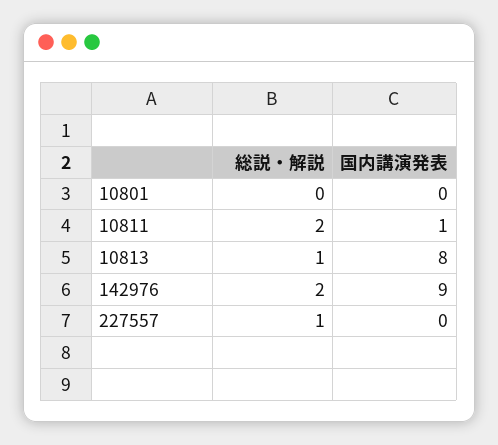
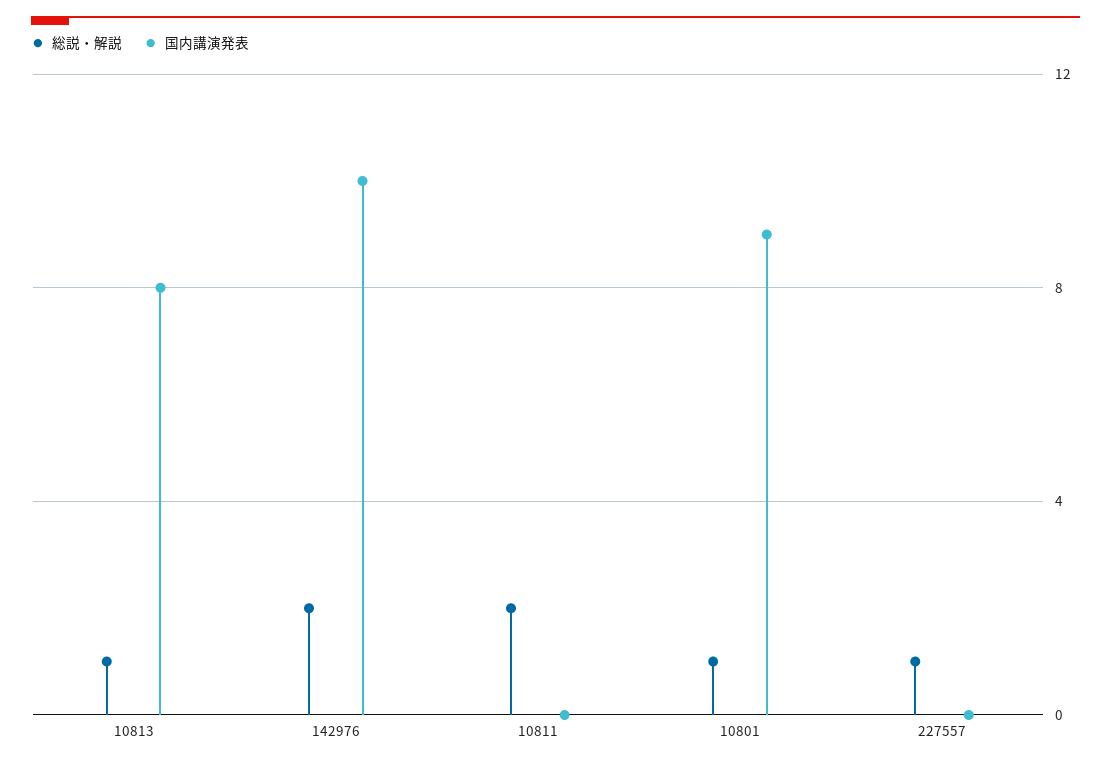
  {
    "総説・解説": {
-     "10801": 0,
+     "10801": 1,
      "10811": 2,
      "10813": 1,
      "142976": 2,
      "227557": 1
    },
    "国内講演発表": {
-     "10801": 0,
+     "10801": 9,
-     "10811": 1,
+     "10811": 0,
      "10813": 8,
-     "142976": 9,
+     "142976": 10,
      "227557": 0
    }
  }

